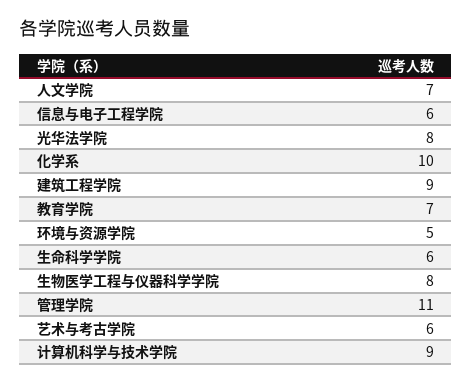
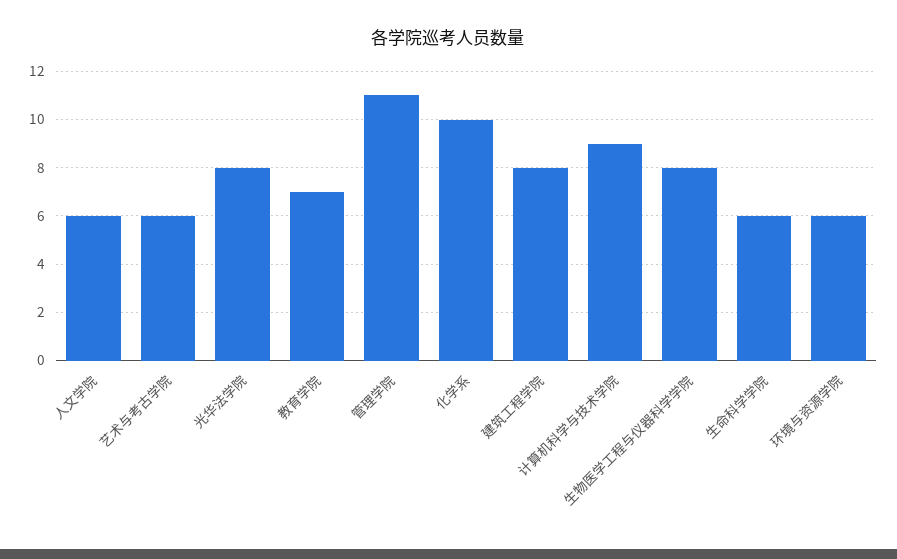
  {
-   "人文学院": 7,
+   "人文学院": 6,
-   "信息与电子工程学院": 6,
    "光华法学院": 8,
    "化学系": 10,
-   "建筑工程学院": 9,
+   "建筑工程学院": 8,
    "教育学院": 7,
-   "环境与资源学院": 5,
+   "环境与资源学院": 6,
    "生命科学学院": 6,
    "生物医学工程与仪器科学学院": 8,
    "管理学院": 11,
    "艺术与考古学院": 6,
    "计算机科学与技术学院": 9
  }

